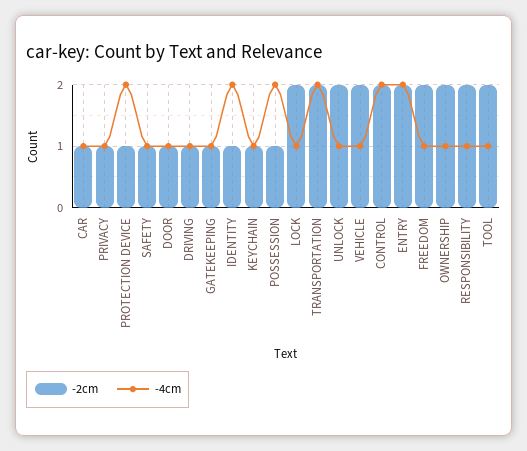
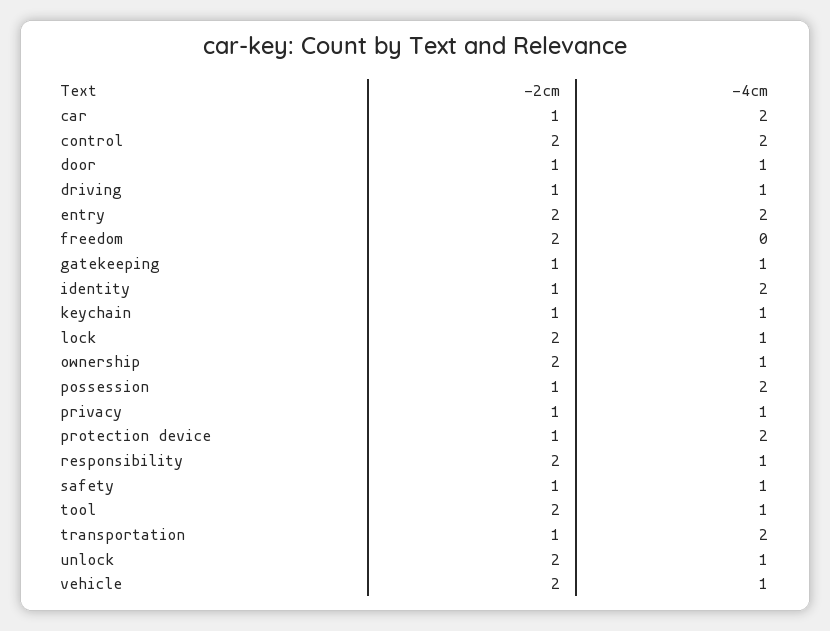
  {
    "-2cm": {
      "CAR": 1,
      "PRIVACY": 1,
      "PROTECTION DEVICE": 1,
      "SAFETY": 1,
      "DOOR": 1,
      "DRIVING": 1,
      "GATEKEEPING": 1,
      "IDENTITY": 1,
      "KEYCHAIN": 1,
      "POSSESSION": 1,
      "LOCK": 2,
-     "TRANSPORTATION": 2,
+     "TRANSPORTATION": 1,
      "UNLOCK": 2,
      "VEHICLE": 2,
      "CONTROL": 2,
      "ENTRY": 2,
      "FREEDOM": 2,
      "OWNERSHIP": 2,
      "RESPONSIBILITY": 2,
      "TOOL": 2
    },
    "-4cm": {
-     "CAR": 1,
+     "CAR": 2,
      "PRIVACY": 1,
      "PROTECTION DEVICE": 2,
      "SAFETY": 1,
      "DOOR": 1,
      "DRIVING": 1,
      "GATEKEEPING": 1,
      "IDENTITY": 2,
      "KEYCHAIN": 1,
      "POSSESSION": 2,
      "LOCK": 1,
      "TRANSPORTATION": 2,
      "UNLOCK": 1,
      "VEHICLE": 1,
      "CONTROL": 2,
      "ENTRY": 2,
-     "FREEDOM": 1,
+     "FREEDOM": 0,
      "OWNERSHIP": 1,
      "RESPONSIBILITY": 1,
      "TOOL": 1
    }
  }

